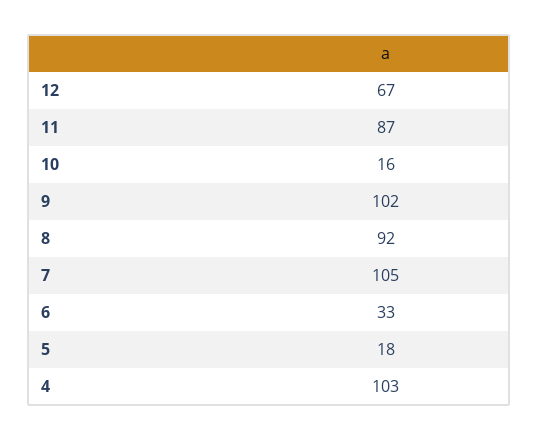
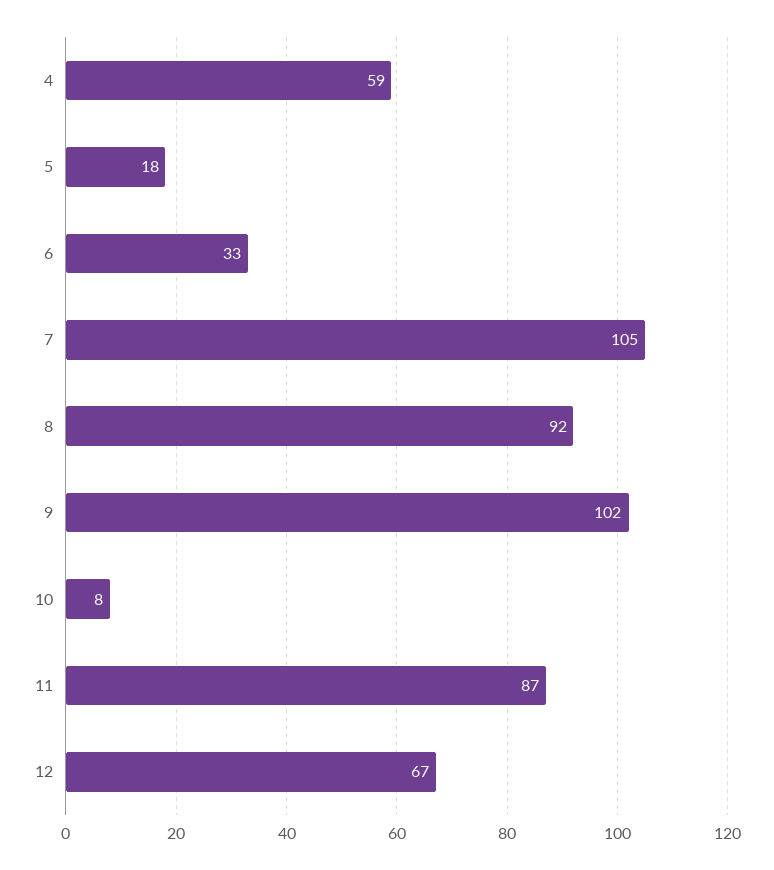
  {
    "12": 67,
    "11": 87,
-   "10": 16,
+   "10": 8,
    "9": 102,
    "8": 92,
    "7": 105,
    "6": 33,
    "5": 18,
-   "4": 103
+   "4": 59
  }

